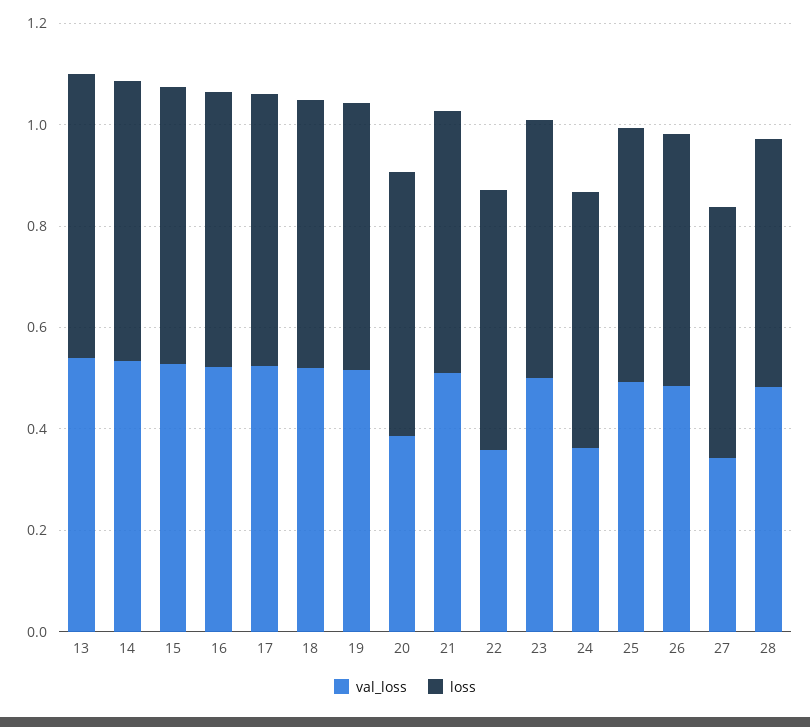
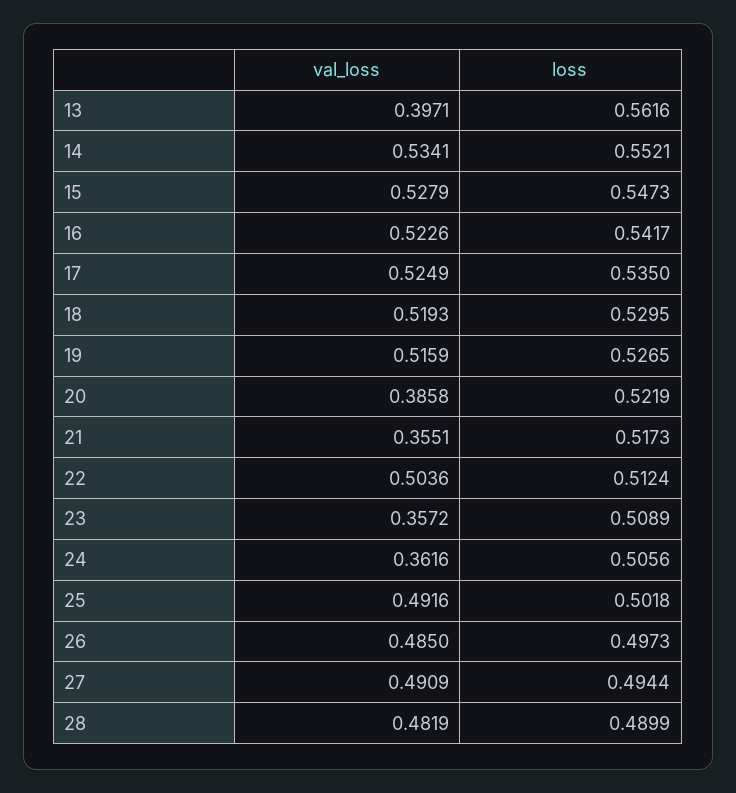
  {
    "val_loss": {
-     "13": 0.55,
+     "13": 0.3971,
      "14": 0.5341,
      "15": 0.5279,
      "16": 0.5226,
      "17": 0.5249,
      "18": 0.5193,
      "19": 0.5159,
      "20": 0.3858,
-     "21": 0.5,
+     "21": 0.3551,
-     "22": 0.35,
+     "22": 0.5036,
-     "23": 0.5,
+     "23": 0.3572,
      "24": 0.3616,
      "25": 0.4916,
      "26": 0.485,
-     "27": 0.35,
+     "27": 0.4909,
      "28": 0.4819
    },
    "loss": {
      "13": 0.5616,
      "14": 0.5521,
      "15": 0.5473,
      "16": 0.5417,
      "17": 0.535,
      "18": 0.5295,
      "19": 0.5265,
      "20": 0.5219,
      "21": 0.5173,
      "22": 0.5124,
      "23": 0.5089,
      "24": 0.5056,
      "25": 0.5018,
      "26": 0.4973,
      "27": 0.4944,
      "28": 0.4899
    }
  }

